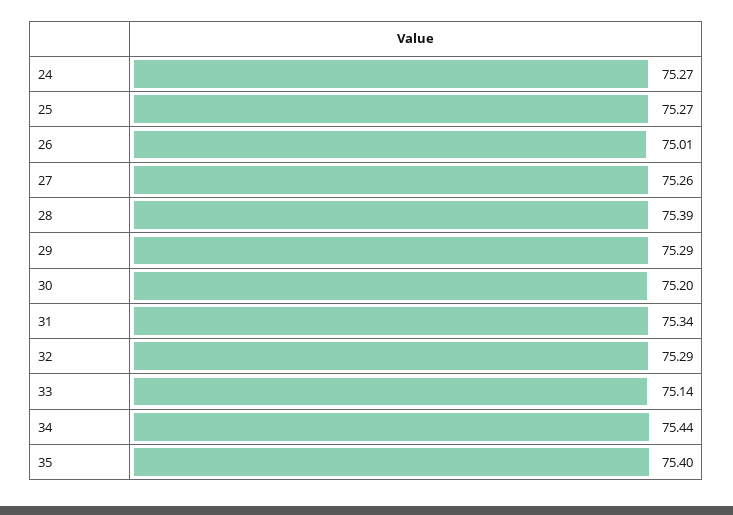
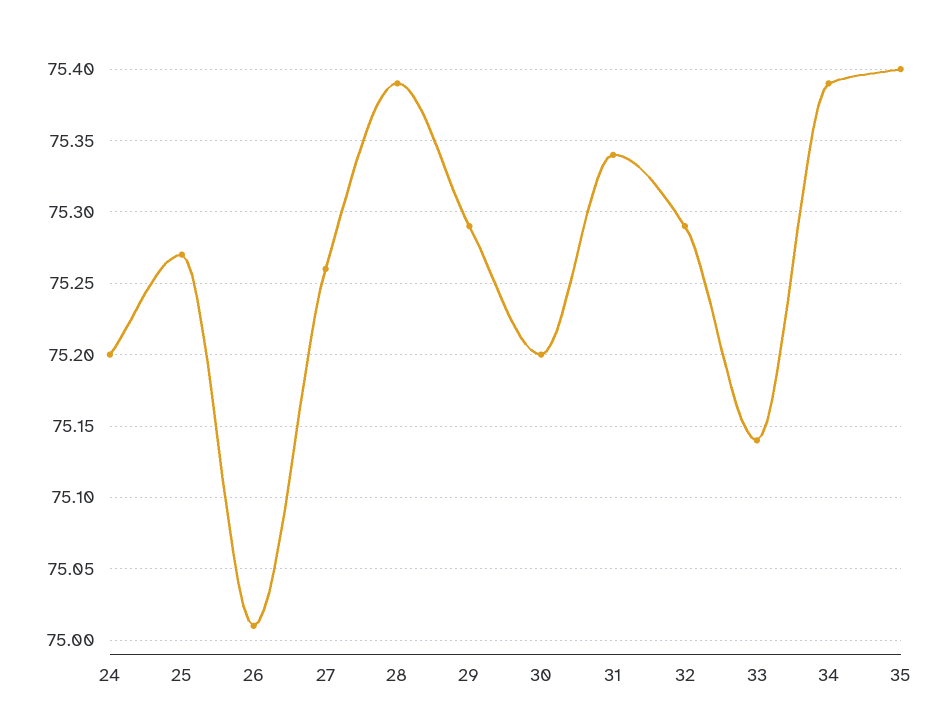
  {
-   "24": 75.27,
+   "24": 75.2,
    "25": 75.27,
    "26": 75.01,
    "27": 75.26,
    "28": 75.39,
    "29": 75.29,
    "30": 75.2,
    "31": 75.34,
    "32": 75.29,
    "33": 75.14,
-   "34": 75.44,
+   "34": 75.39,
    "35": 75.4
  }

